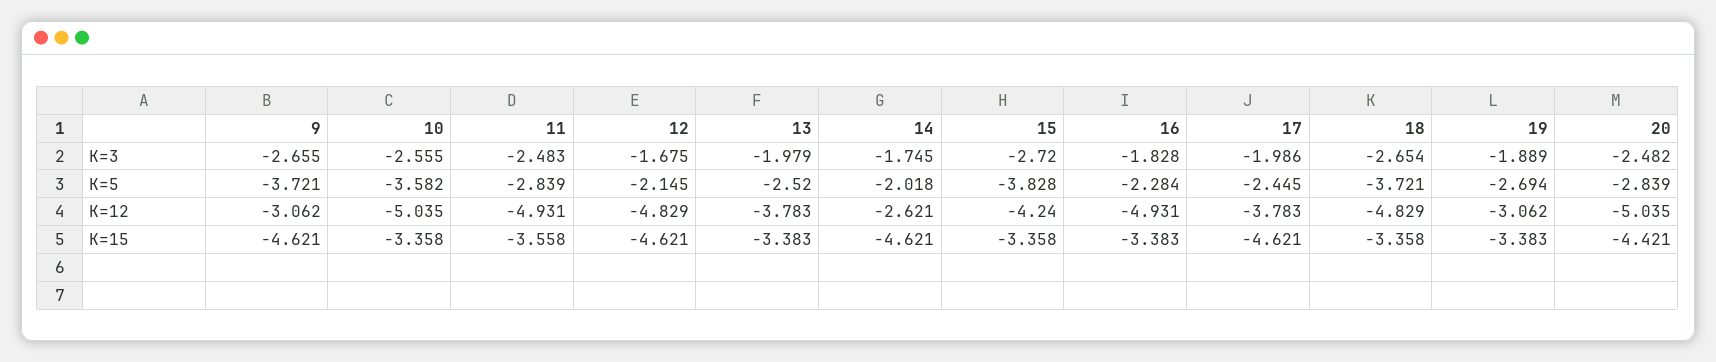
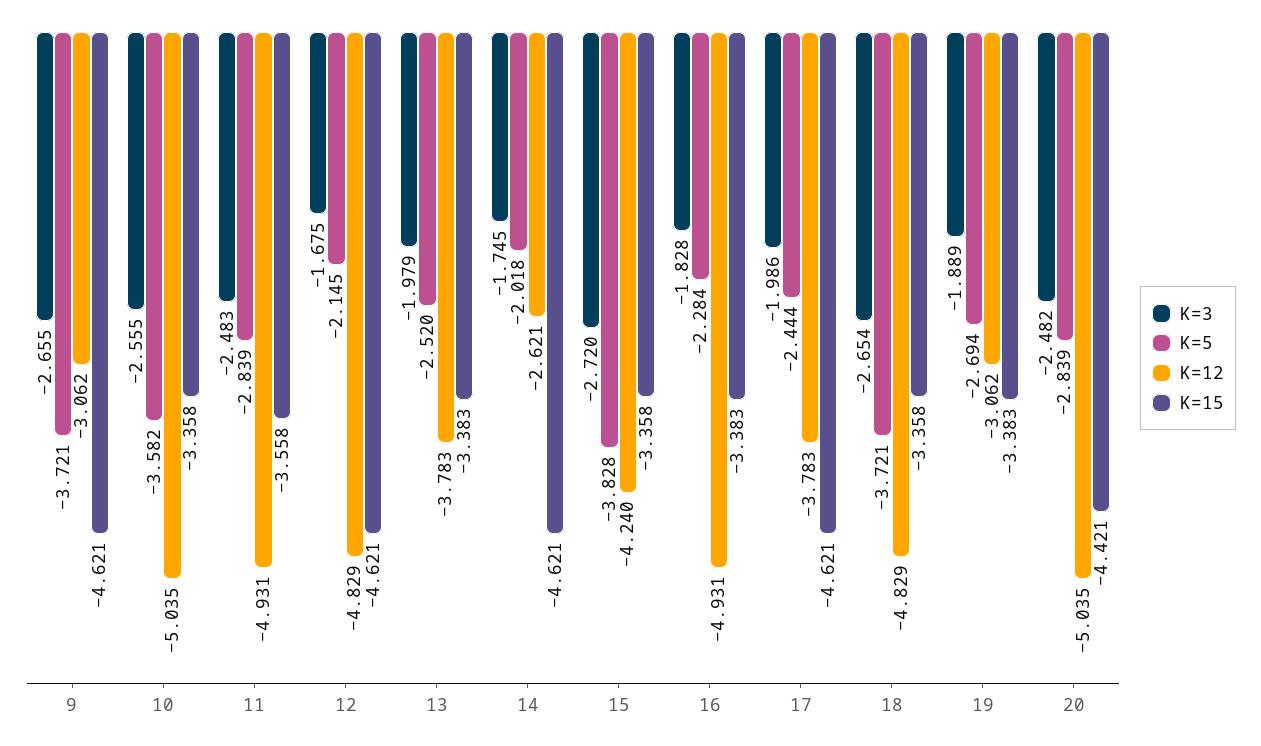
  {
    "K=3": {
      "9": -2.655,
      "10": -2.555,
      "11": -2.483,
      "12": -1.675,
      "13": -1.979,
      "14": -1.745,
      "15": -2.72,
      "16": -1.828,
      "17": -1.986,
      "18": -2.654,
      "19": -1.889,
      "20": -2.482
    },
    "K=5": {
      "9": -3.721,
      "10": -3.582,
      "11": -2.839,
      "12": -2.145,
      "13": -2.52,
      "14": -2.018,
      "15": -3.828,
      "16": -2.284,
-     "17": -2.445,
+     "17": -2.444,
      "18": -3.721,
      "19": -2.694,
      "20": -2.839
    },
    "K=12": {
      "9": -3.062,
      "10": -5.035,
      "11": -4.931,
      "12": -4.829,
      "13": -3.783,
      "14": -2.621,
      "15": -4.24,
      "16": -4.931,
      "17": -3.783,
      "18": -4.829,
      "19": -3.062,
      "20": -5.035
    },
    "K=15": {
      "9": -4.621,
      "10": -3.358,
      "11": -3.558,
      "12": -4.621,
      "13": -3.383,
      "14": -4.621,
      "15": -3.358,
      "16": -3.383,
      "17": -4.621,
      "18": -3.358,
      "19": -3.383,
      "20": -4.421
    }
  }

